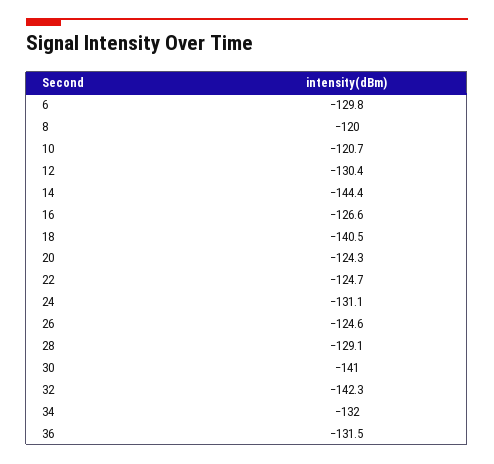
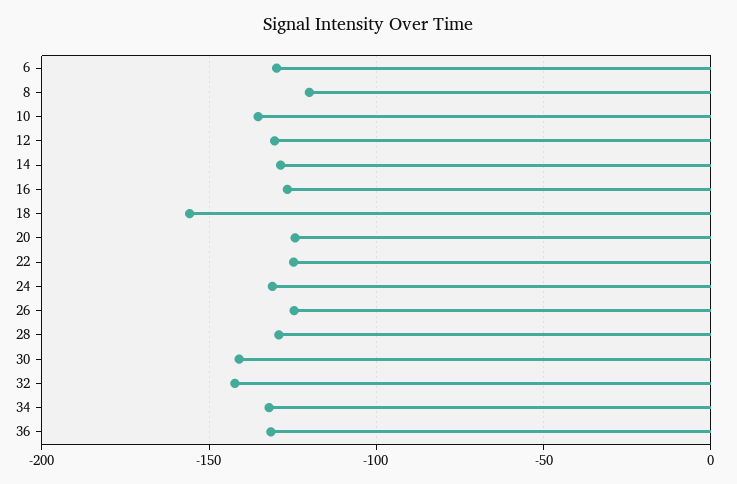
  {
    "6": -129.8,
    "8": -120,
-   "10": -120.7,
+   "10": -135,
    "12": -130.4,
-   "14": -144.4,
+   "14": -130,
    "16": -126.6,
-   "18": -140.5,
+   "18": -155,
    "20": -124.3,
    "22": -124.7,
    "24": -131.1,
    "26": -124.6,
    "28": -129.1,
    "30": -141,
    "32": -142.3,
    "34": -132,
    "36": -131.5
  }

